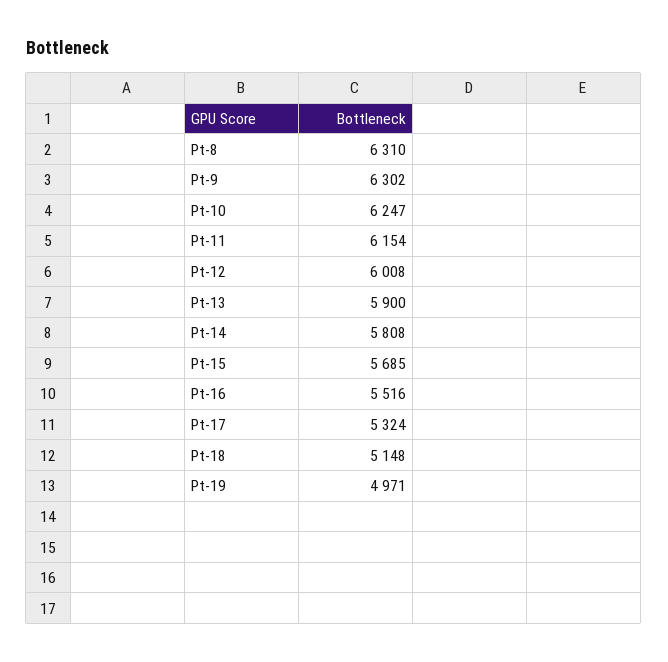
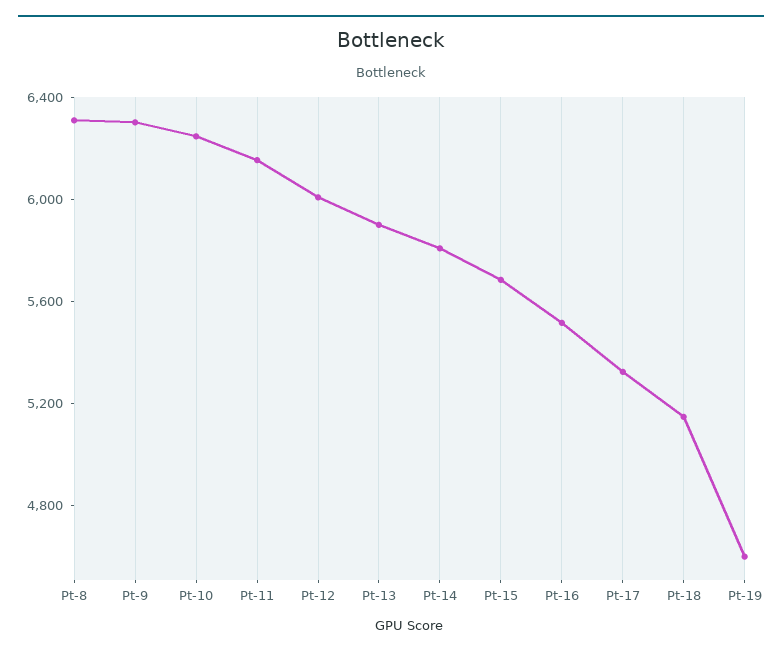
  {
    "Pt-8": 6310,
    "Pt-9": 6302,
    "Pt-10": 6247,
    "Pt-11": 6154,
    "Pt-12": 6008,
    "Pt-13": 5900,
    "Pt-14": 5808,
    "Pt-15": 5685,
    "Pt-16": 5516,
    "Pt-17": 5324,
    "Pt-18": 5148,
-   "Pt-19": 4971
+   "Pt-19": 4600
  }

